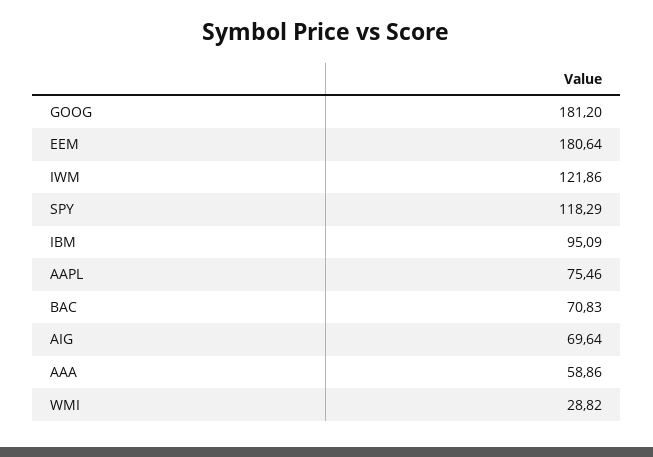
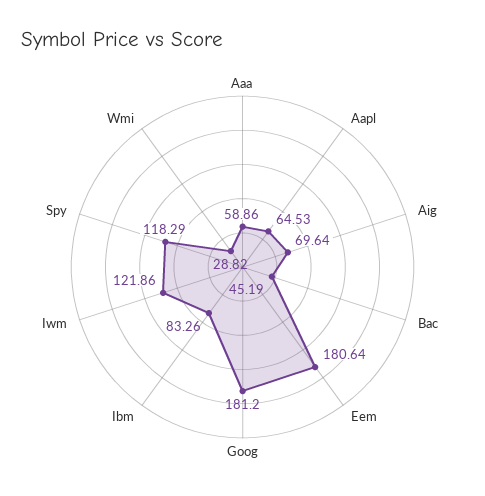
  {
    "GOOG": 181.2,
    "EEM": 180.64,
    "IWM": 121.86,
    "SPY": 118.29,
-   "IBM": 95.09,
+   "IBM": 83.26,
-   "AAPL": 75.46,
+   "AAPL": 64.53,
-   "BAC": 70.83,
+   "BAC": 45.19,
    "AIG": 69.64,
    "AAA": 58.86,
    "WMI": 28.82
  }

